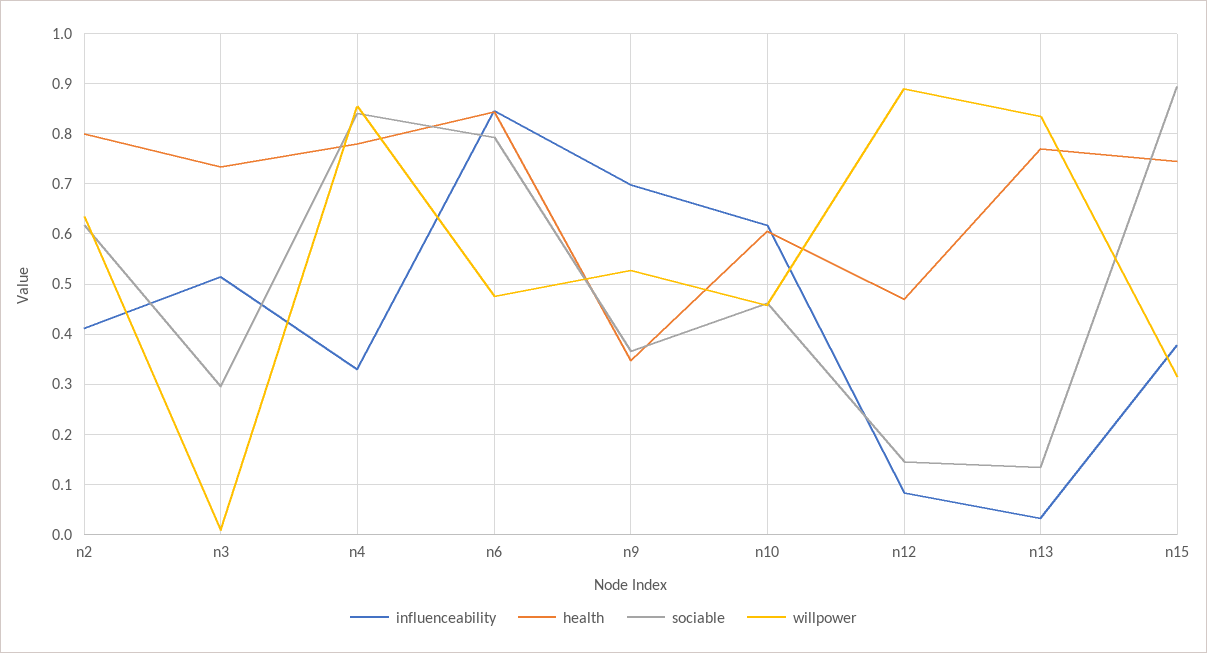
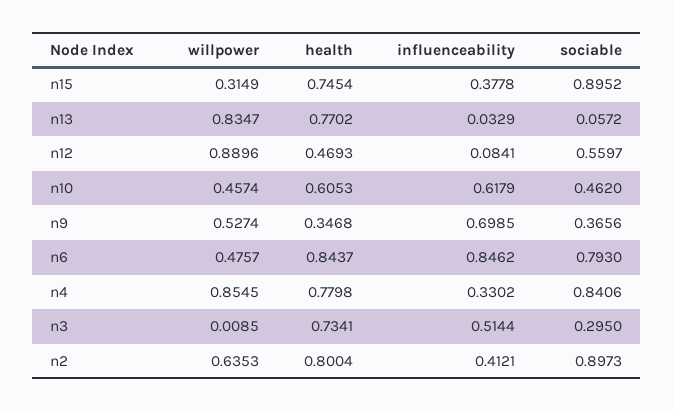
  {
    "influenceability": {
      "n2": 0.4121,
      "n3": 0.5144,
      "n4": 0.3302,
      "n6": 0.8462,
      "n9": 0.6985,
      "n10": 0.6179,
      "n12": 0.0841,
      "n13": 0.0329,
      "n15": 0.3778
    },
    "health": {
      "n2": 0.8004,
      "n3": 0.7341,
      "n4": 0.7798,
      "n6": 0.8437,
      "n9": 0.3468,
      "n10": 0.6053,
      "n12": 0.4693,
      "n13": 0.7702,
      "n15": 0.7454
    },
    "sociable": {
-     "n2": 0.62,
+     "n2": 0.8973,
      "n3": 0.295,
      "n4": 0.8406,
      "n6": 0.793,
      "n9": 0.3656,
      "n10": 0.462,
-     "n12": 0.14,
+     "n12": 0.5597,
-     "n13": 0.14,
+     "n13": 0.0572,
      "n15": 0.8952
    },
    "willpower": {
      "n2": 0.6353,
      "n3": 0.0085,
      "n4": 0.8545,
      "n6": 0.4757,
      "n9": 0.5274,
      "n10": 0.4574,
      "n12": 0.8896,
      "n13": 0.8347,
      "n15": 0.3149
    }
  }

